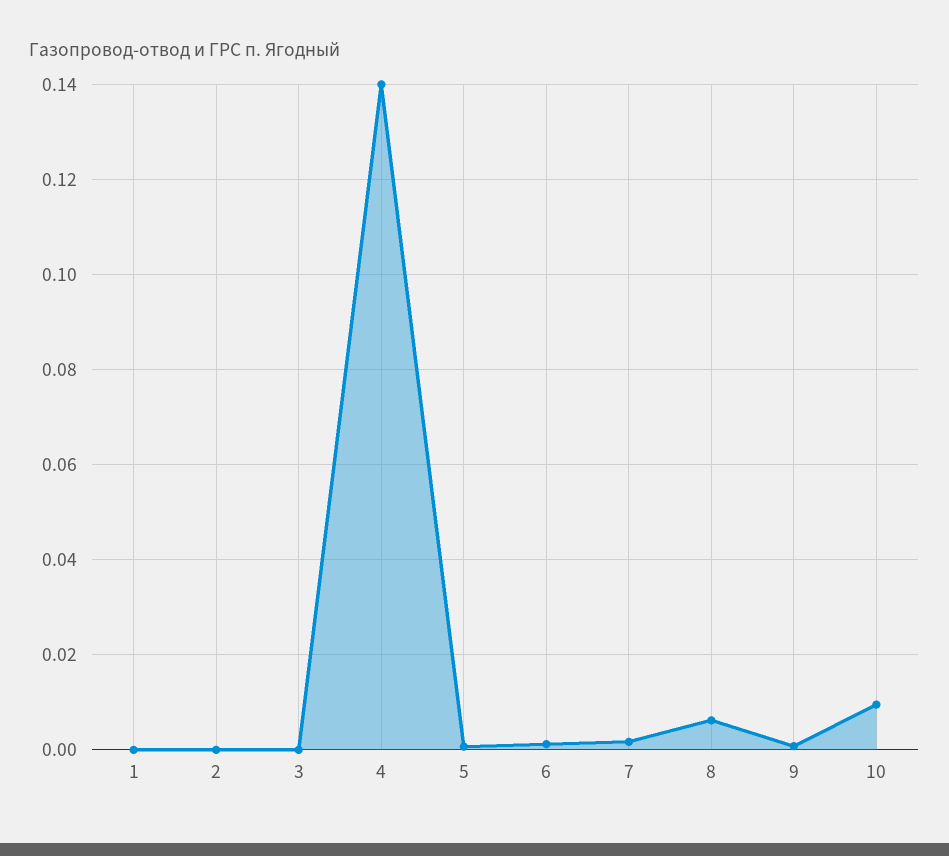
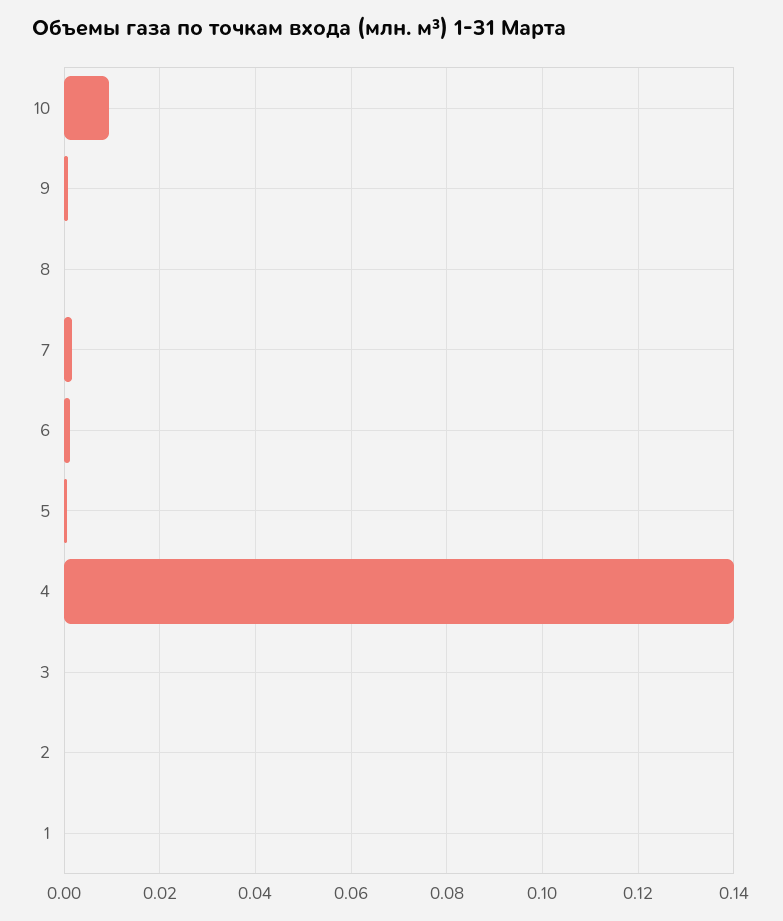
  {
    "1": 0,
    "2": 0,
    "3": 0,
    "4": 0.14,
    "5": 0,
    "6": 0.002,
    "7": 0.002,
-   "8": 0.006,
+   "8": 0,
    "9": 0,
    "10": 0.01
  }

